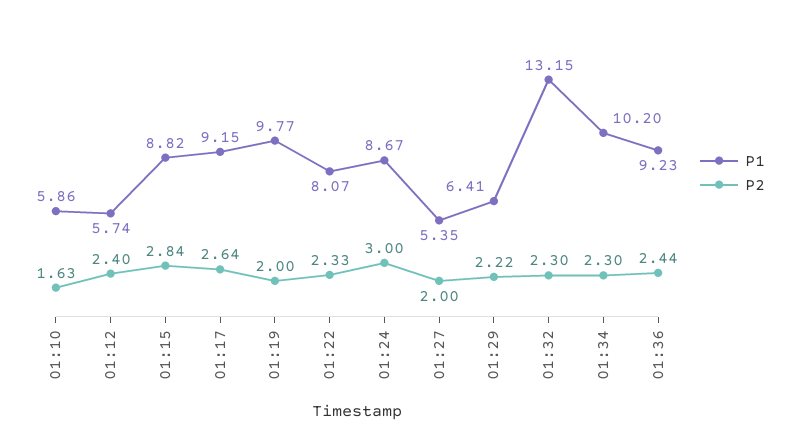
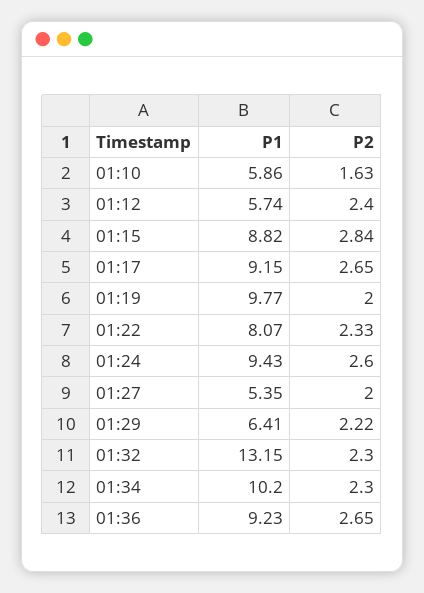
  {
    "P1": {
      "01:10": 5.86,
      "01:12": 5.74,
      "01:15": 8.82,
      "01:17": 9.15,
      "01:19": 9.77,
      "01:22": 8.07,
-     "01:24": 8.67,
+     "01:24": 9.43,
      "01:27": 5.35,
      "01:29": 6.41,
      "01:32": 13.15,
      "01:34": 10.2,
      "01:36": 9.23
    },
    "P2": {
      "01:10": 1.63,
      "01:12": 2.4,
      "01:15": 2.84,
-     "01:17": 2.64,
+     "01:17": 2.65,
      "01:19": 2,
      "01:22": 2.33,
-     "01:24": 3,
+     "01:24": 2.6,
      "01:27": 2,
      "01:29": 2.22,
      "01:32": 2.3,
      "01:34": 2.3,
-     "01:36": 2.44
+     "01:36": 2.65
    }
  }

